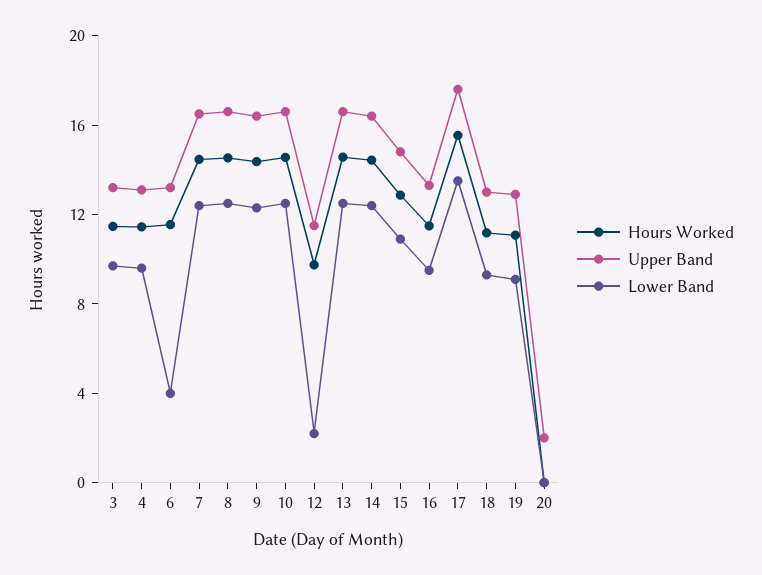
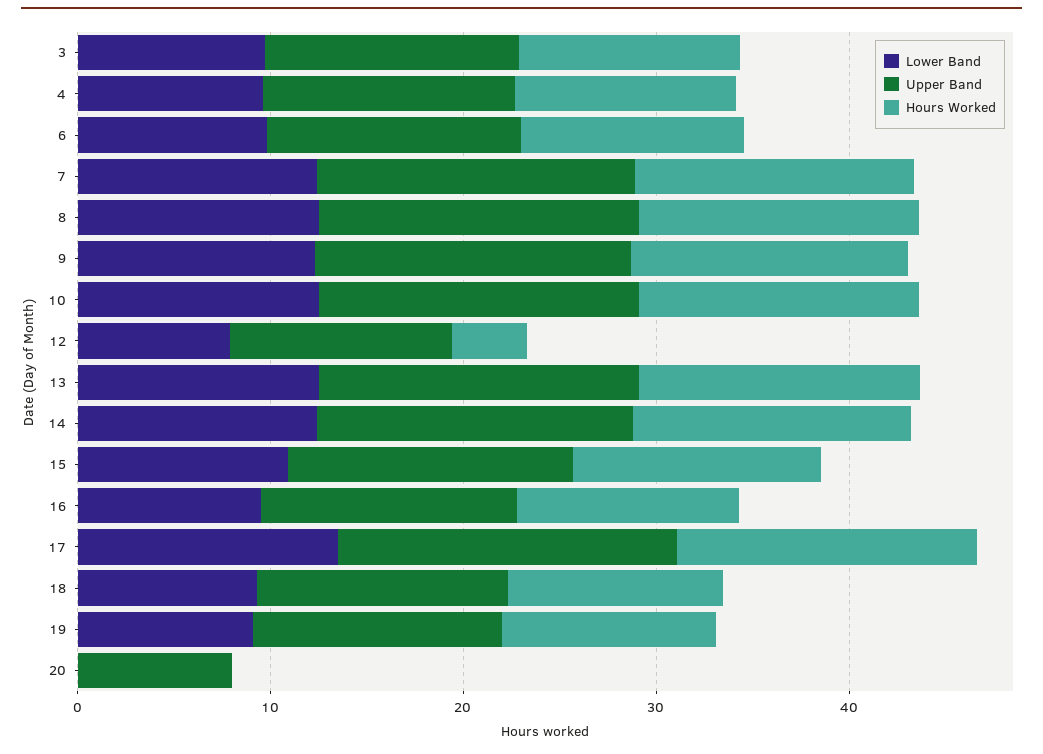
  {
    "Hours Worked": {
      "3": 11,
      "4": 11,
      "6": 12,
      "7": 14,
      "8": 15,
      "9": 14,
      "10": 15,
-     "12": 10,
+     "12": 4,
      "13": 15,
      "14": 14,
      "15": 13,
      "16": 11,
      "17": 16,
      "18": 11,
      "19": 11,
      "20": 0
    },
    "Upper Band": {
      "3": 13,
      "4": 13,
      "6": 13,
      "7": 17,
      "8": 17,
      "9": 16,
      "10": 17,
      "12": 12,
      "13": 17,
      "14": 16,
      "15": 15,
      "16": 13,
      "17": 18,
      "18": 13,
      "19": 13,
-     "20": 2
+     "20": 8
    },
    "Lower Band": {
      "3": 10,
      "4": 10,
-     "6": 4,
+     "6": 10,
      "7": 12,
      "8": 13,
      "9": 12,
      "10": 13,
-     "12": 2,
+     "12": 8,
      "13": 13,
      "14": 12,
      "15": 11,
      "16": 10,
      "17": 14,
      "18": 9,
      "19": 9,
      "20": 0
    }
  }

